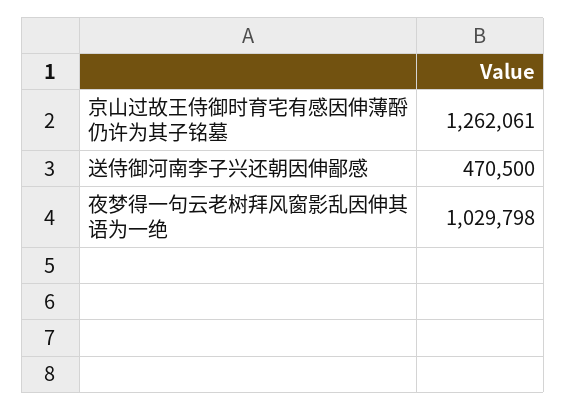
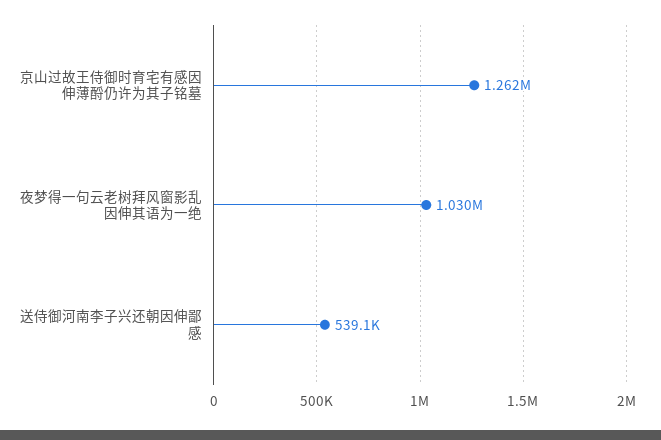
  {
    "京山过故王侍御时育宅有感因伸薄酹仍许为其子铭墓": 1262061,
-   "送侍御河南李子兴还朝因伸鄙感": 470500,
+   "送侍御河南李子兴还朝因伸鄙感": 539100,
    "夜梦得一句云老树拜风窗影乱因伸其语为一绝": 1029798
  }

